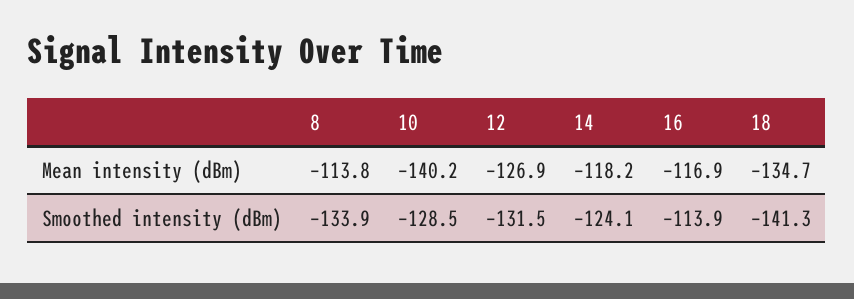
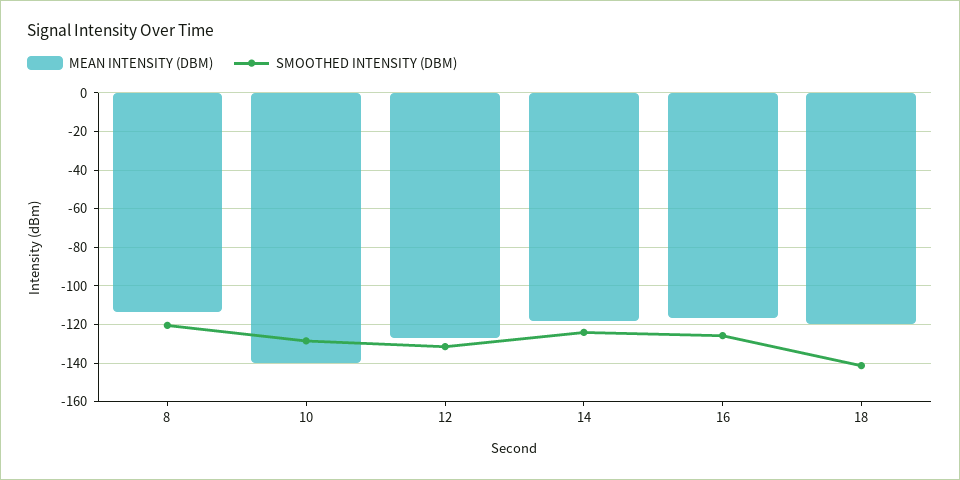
  {
    "Mean intensity (dBm)": {
      "8": -113.8,
      "10": -140.2,
      "12": -126.9,
      "14": -118.2,
      "16": -116.9,
-     "18": -134.7
+     "18": -120
    },
    "Smoothed intensity (dBm)": {
-     "8": -133.9,
+     "8": -120,
      "10": -128.5,
      "12": -131.5,
      "14": -124.1,
-     "16": -113.9,
+     "16": -125,
      "18": -141.3
    }
  }

